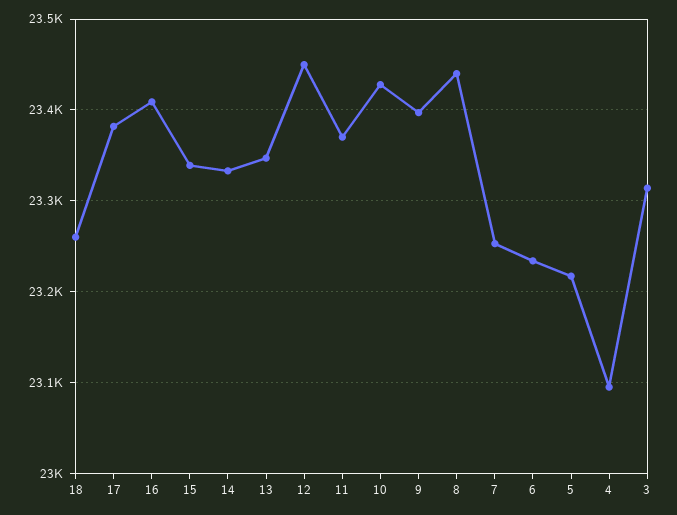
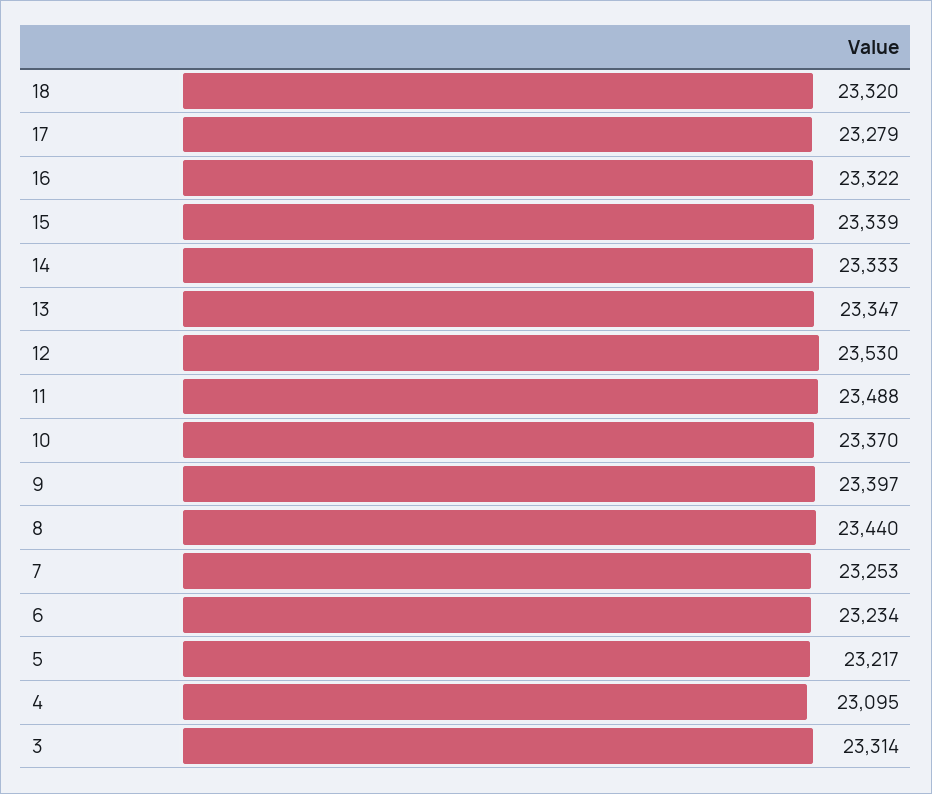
  {
-   "18": 23260,
+   "18": 23320,
-   "17": 23380,
+   "17": 23279,
-   "16": 23410,
+   "16": 23322,
    "15": 23339,
    "14": 23333,
    "13": 23347,
-   "12": 23450,
+   "12": 23530,
-   "11": 23370,
+   "11": 23488,
-   "10": 23430,
+   "10": 23370,
    "9": 23397,
    "8": 23440,
    "7": 23253,
    "6": 23234,
    "5": 23217,
    "4": 23095,
    "3": 23314
  }

